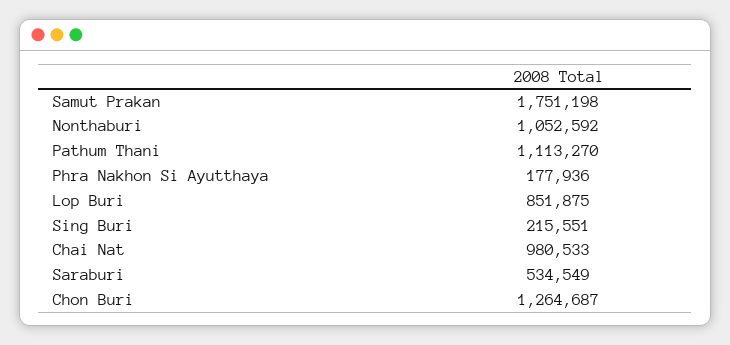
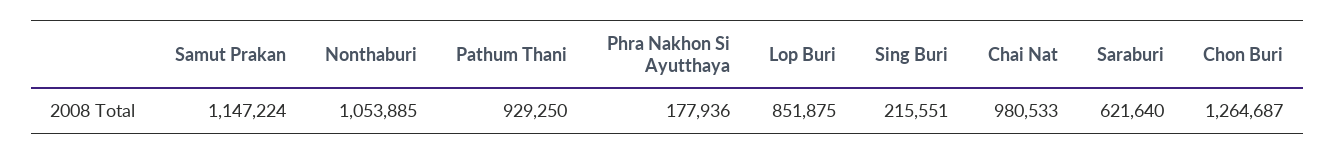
  {
-   "Samut Prakan": 1751198,
+   "Samut Prakan": 1147224,
-   "Nonthaburi": 1052592,
+   "Nonthaburi": 1053885,
-   "Pathum Thani": 1113270,
+   "Pathum Thani": 929250,
    "Phra Nakhon Si Ayutthaya": 177936,
    "Lop Buri": 851875,
    "Sing Buri": 215551,
    "Chai Nat": 980533,
-   "Saraburi": 534549,
+   "Saraburi": 621640,
    "Chon Buri": 1264687
  }

